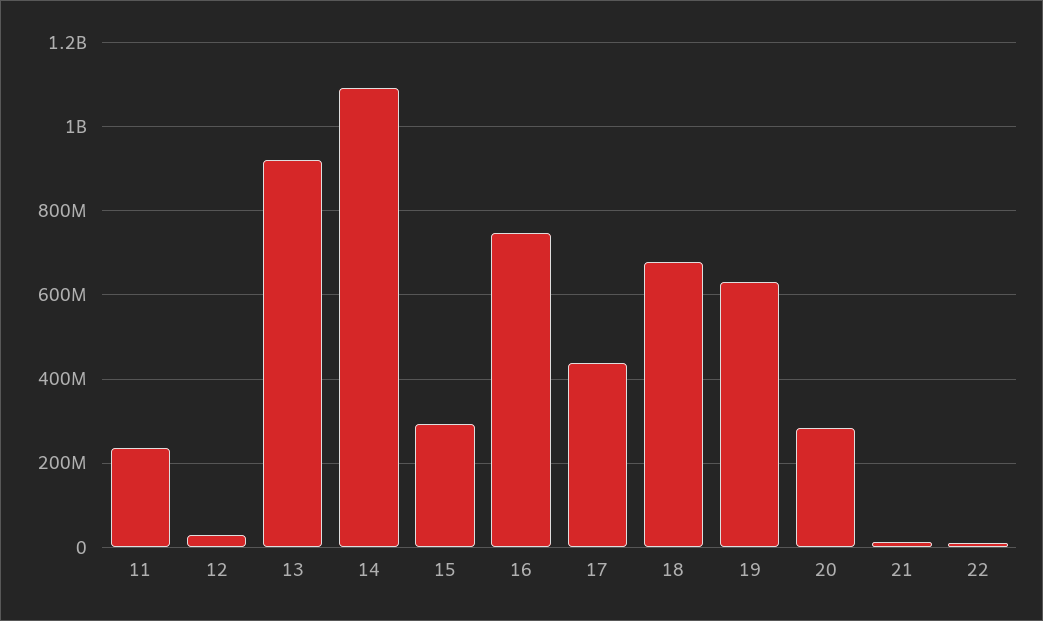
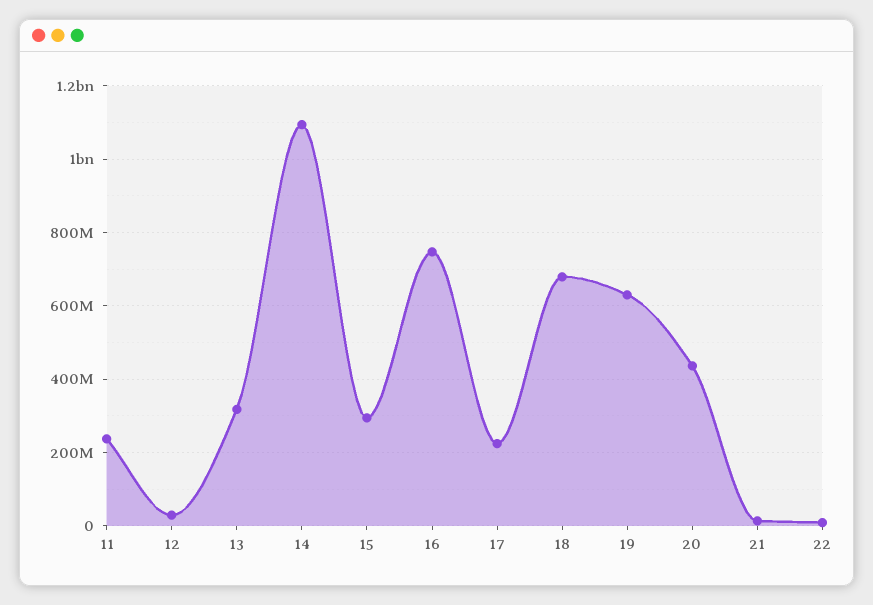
  {
    "11": 240000000,
    "12": 20000000,
-   "13": 920000000,
+   "13": 320000000,
    "14": 1100000000,
    "15": 300000000,
    "16": 740000000,
-   "17": 440000000,
+   "17": 220000000,
    "18": 680000000,
    "19": 620000000,
-   "20": 280000000,
+   "20": 440000000,
    "21": 20000000,
    "22": 0
  }

